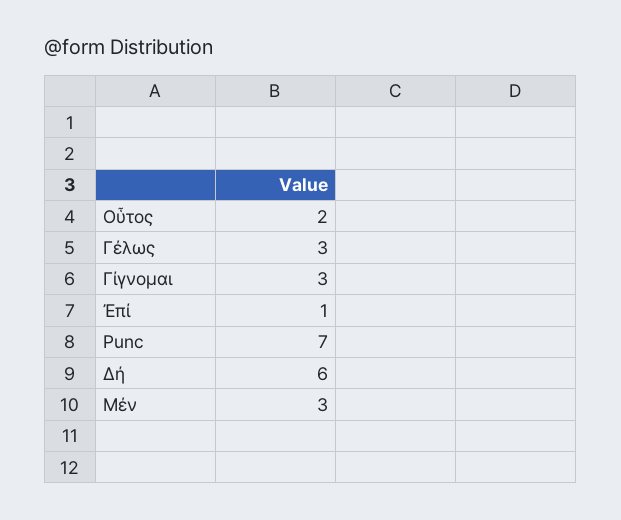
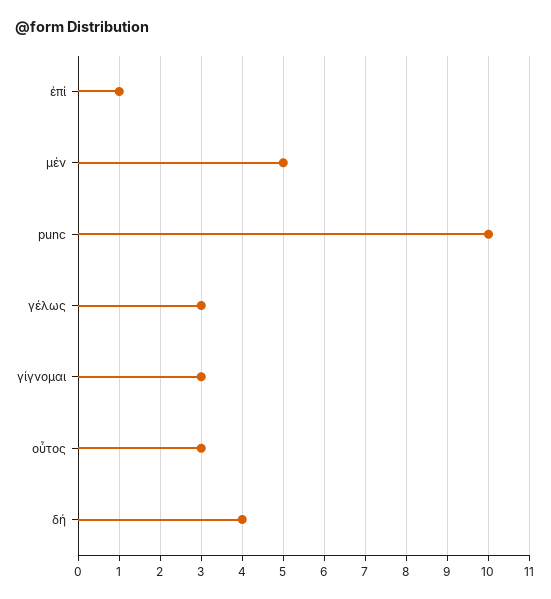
  {
-   "Οὗτος": 2,
+   "Οὗτος": 3,
    "Γέλως": 3,
    "Γίγνομαι": 3,
    "Ἐπί": 1,
-   "Punc": 7,
+   "Punc": 10,
-   "Δή": 6,
+   "Δή": 4,
-   "Μέν": 3
+   "Μέν": 5
  }

